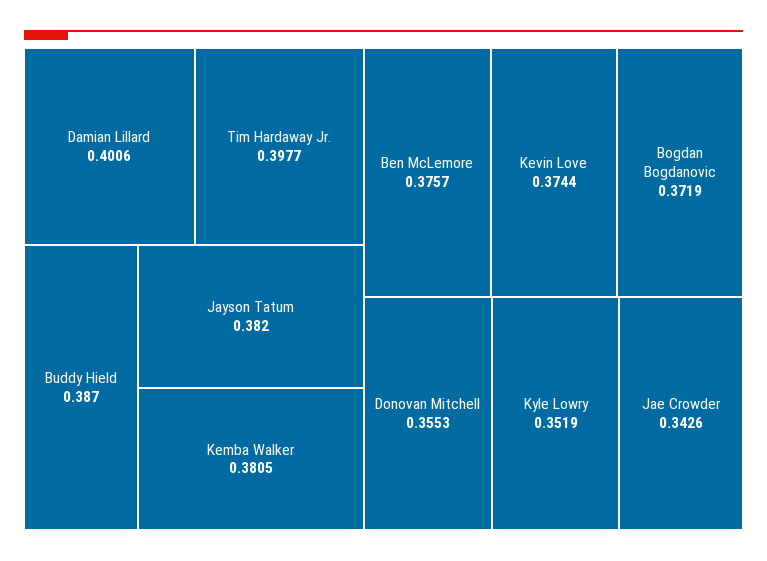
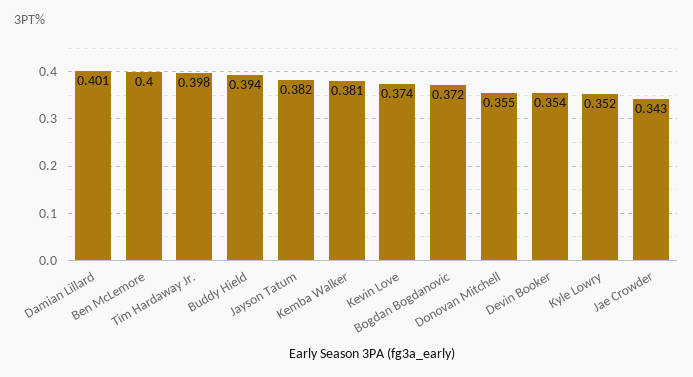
  {
    "Damian Lillard": 0.4006,
    "Tim Hardaway Jr.": 0.3977,
-   "Buddy Hield": 0.387,
+   "Buddy Hield": 0.394,
    "Jayson Tatum": 0.382,
    "Kemba Walker": 0.3805,
-   "Ben McLemore": 0.3757,
+   "Ben McLemore": 0.4,
    "Kevin Love": 0.3744,
    "Bogdan Bogdanovic": 0.3719,
    "Donovan Mitchell": 0.3553,
    "Kyle Lowry": 0.3519,
-   "Jae Crowder": 0.3426
+   "Jae Crowder": 0.3426,
+   "Devin Booker": 0.354
  }

